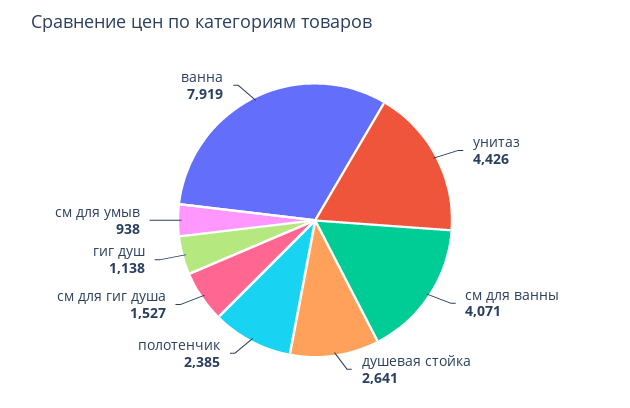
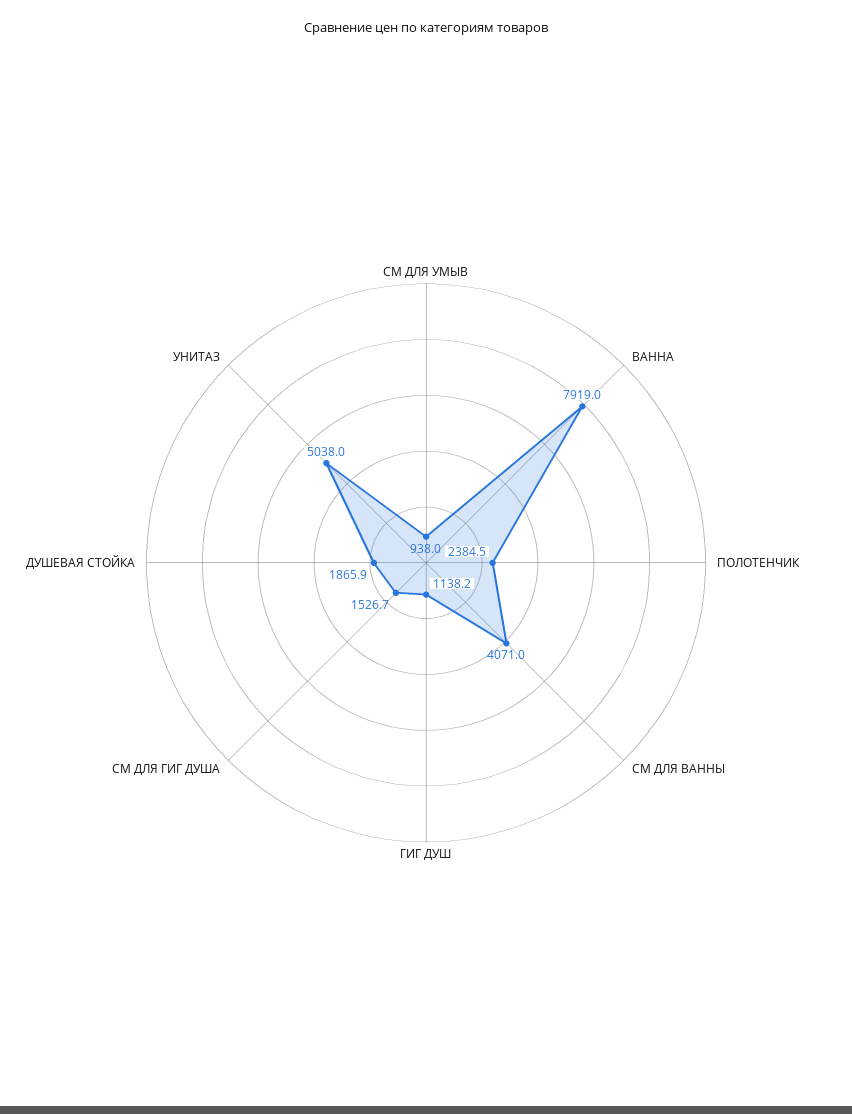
  {
-   "унитаз": 4426,
+   "унитаз": 5038,
    "см для ванны": 4071,
-   "душевая стойка": 2641,
+   "душевая стойка": 1865.9,
    "полотенчик": 2384.5,
    "см для гиг душа": 1526.7,
    "гиг душ": 1138.2,
    "см для умыв": 938,
    "ванна": 7919
  }

